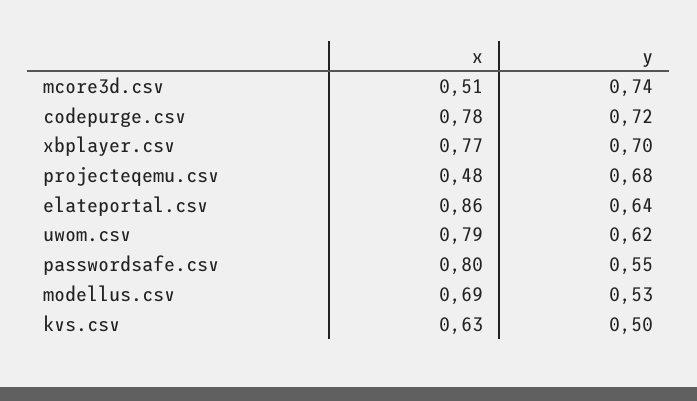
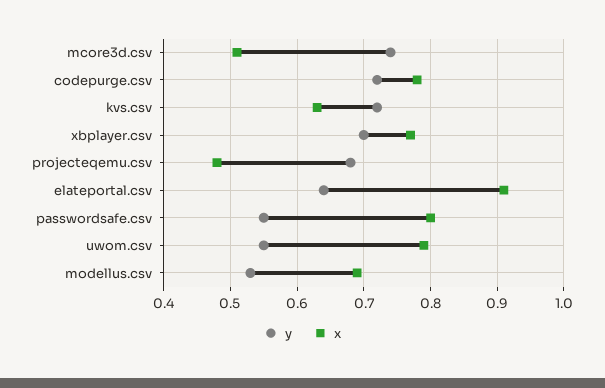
  {
    "x": {
      "mcore3d.csv": 0.51,
      "codepurge.csv": 0.78,
      "xbplayer.csv": 0.77,
      "projecteqemu.csv": 0.48,
-     "elateportal.csv": 0.86,
+     "elateportal.csv": 0.91,
      "uwom.csv": 0.79,
      "passwordsafe.csv": 0.8,
      "modellus.csv": 0.69,
      "kvs.csv": 0.63
    },
    "y": {
      "mcore3d.csv": 0.74,
      "codepurge.csv": 0.72,
      "xbplayer.csv": 0.7,
      "projecteqemu.csv": 0.68,
      "elateportal.csv": 0.64,
-     "uwom.csv": 0.62,
+     "uwom.csv": 0.55,
      "passwordsafe.csv": 0.55,
      "modellus.csv": 0.53,
-     "kvs.csv": 0.5
+     "kvs.csv": 0.72
    }
  }

